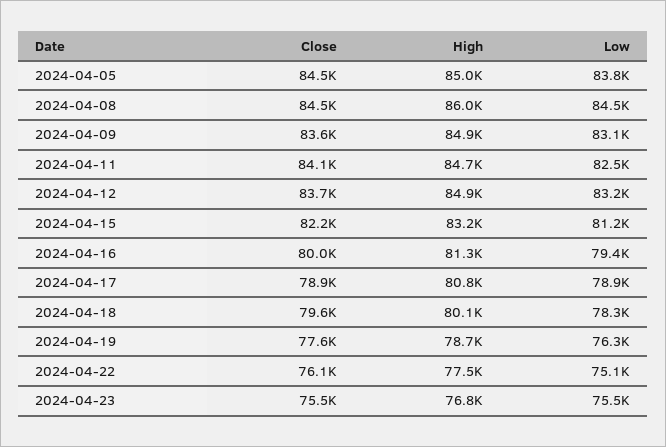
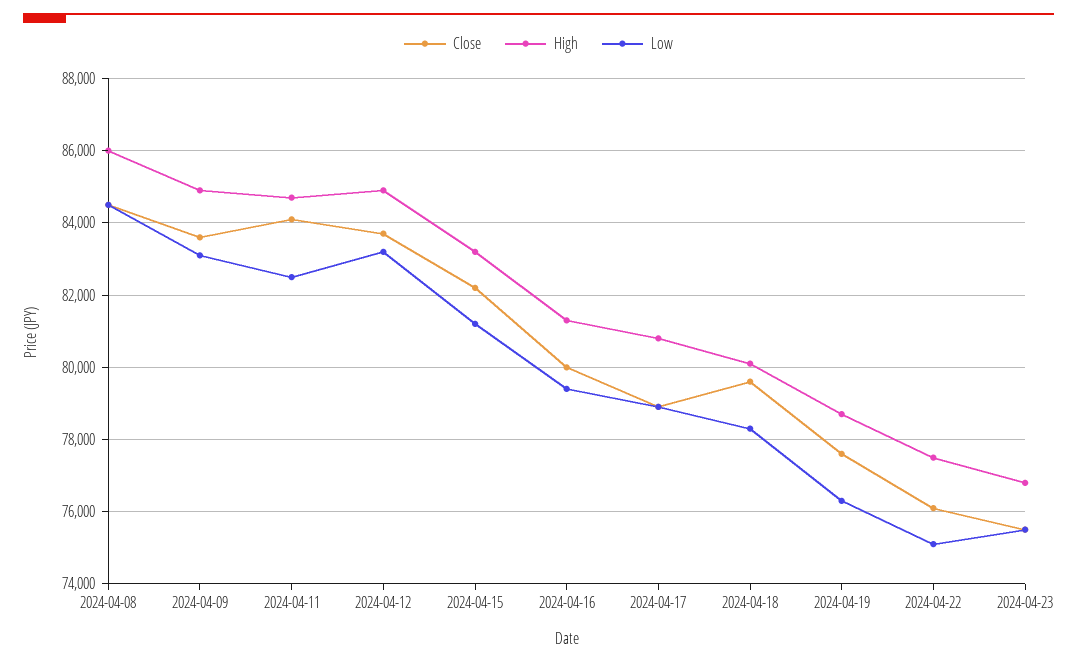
  {
    "Close": {
-     "2024-04-05": 84500,
      "2024-04-08": 84500,
      "2024-04-09": 83600,
      "2024-04-11": 84100,
      "2024-04-12": 83700,
      "2024-04-15": 82200,
      "2024-04-16": 80000,
      "2024-04-17": 78900,
      "2024-04-18": 79600,
      "2024-04-19": 77600,
      "2024-04-22": 76100,
      "2024-04-23": 75500
    },
    "High": {
-     "2024-04-05": 85000,
      "2024-04-08": 86000,
      "2024-04-09": 84900,
      "2024-04-11": 84700,
      "2024-04-12": 84900,
      "2024-04-15": 83200,
      "2024-04-16": 81300,
      "2024-04-17": 80800,
      "2024-04-18": 80100,
      "2024-04-19": 78700,
      "2024-04-22": 77500,
      "2024-04-23": 76800
    },
    "Low": {
-     "2024-04-05": 83800,
      "2024-04-08": 84500,
      "2024-04-09": 83100,
      "2024-04-11": 82500,
      "2024-04-12": 83200,
      "2024-04-15": 81200,
      "2024-04-16": 79400,
      "2024-04-17": 78900,
      "2024-04-18": 78300,
      "2024-04-19": 76300,
      "2024-04-22": 75100,
      "2024-04-23": 75500
    }
  }

